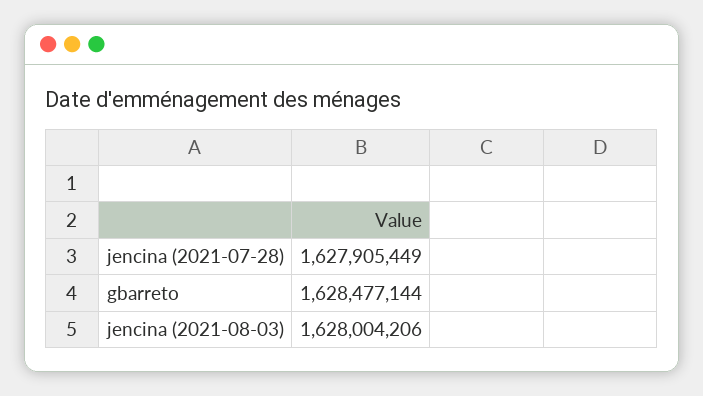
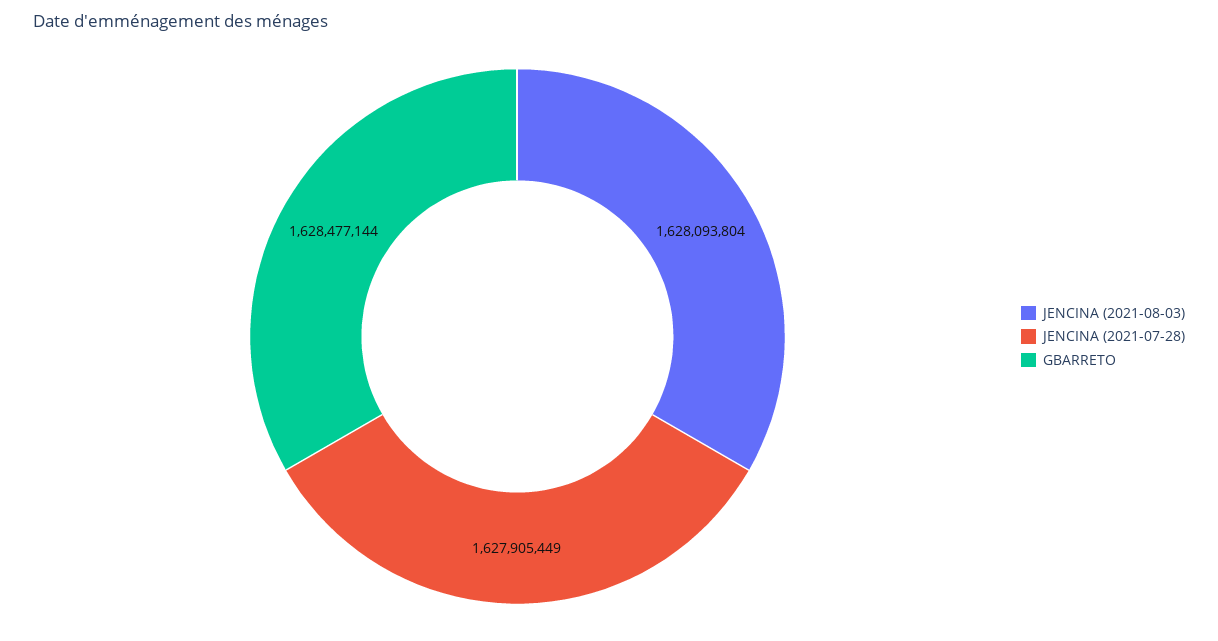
  {
    "jencina (2021-07-28)": 1627905449,
    "gbarreto": 1628477144,
-   "jencina (2021-08-03)": 1628004206
+   "jencina (2021-08-03)": 1628093804
  }

